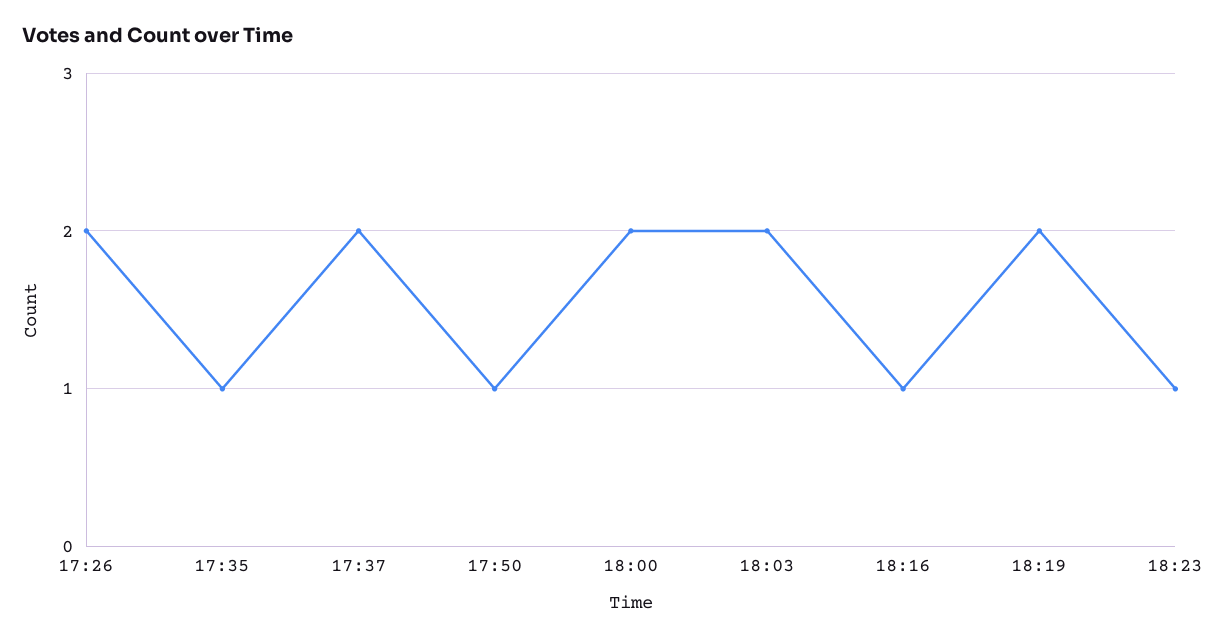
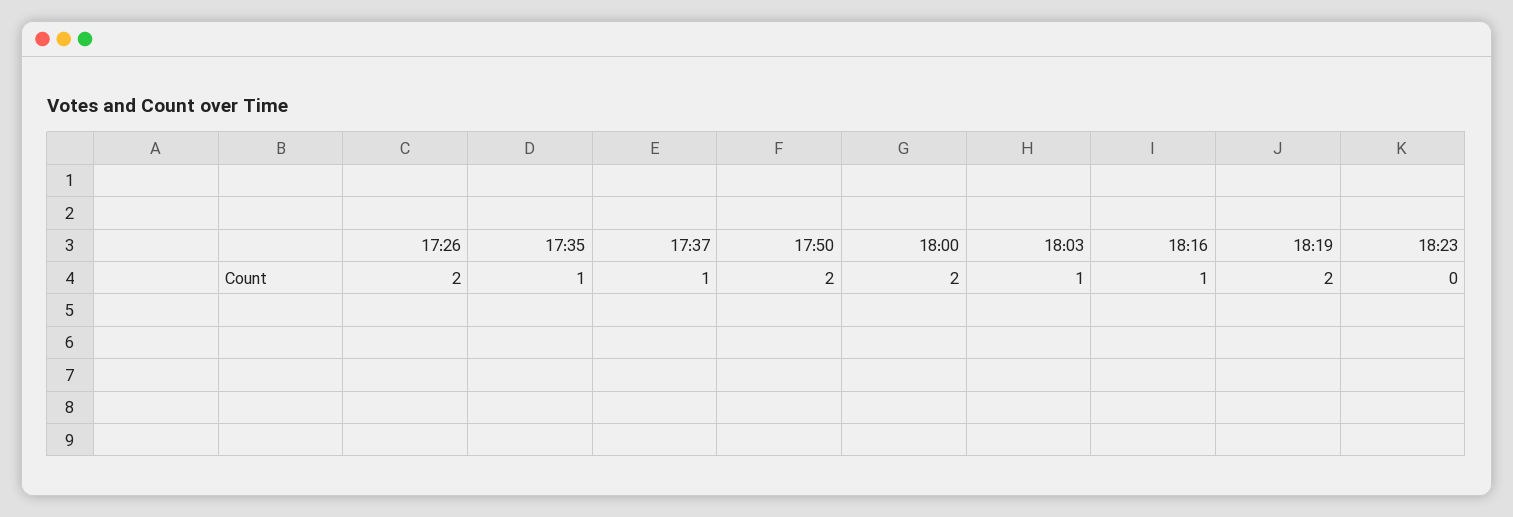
  {
    "17:26": 2,
    "17:35": 1,
-   "17:37": 2,
+   "17:37": 1,
-   "17:50": 1,
+   "17:50": 2,
    "18:00": 2,
-   "18:03": 2,
+   "18:03": 1,
    "18:16": 1,
    "18:19": 2,
-   "18:23": 1
+   "18:23": 0
  }

